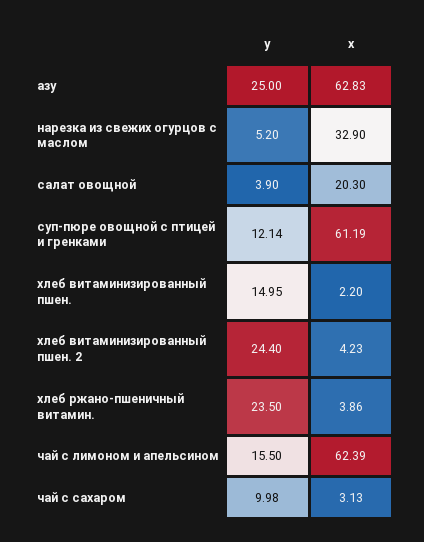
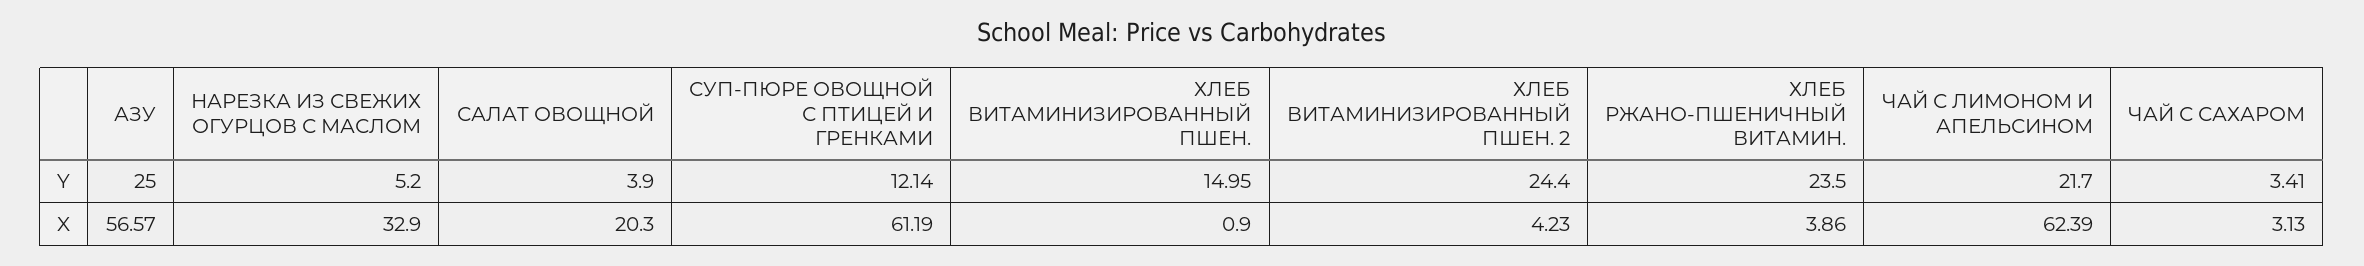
  {
    "y": {
      "азу": 25,
      "нарезка из свежих огурцов с маслом": 5.2,
      "салат овощной": 3.9,
      "суп-пюре овощной с птицей и гренками": 12.14,
      "хлеб витаминизированный пшен.": 14.95,
      "хлеб витаминизированный пшен. 2": 24.4,
      "хлеб ржано-пшеничный витамин.": 23.5,
-     "чай с лимоном и апельсином": 15.5,
+     "чай с лимоном и апельсином": 21.7,
-     "чай с сахаром": 9.98
+     "чай с сахаром": 3.41
    },
    "x": {
-     "азу": 62.83,
+     "азу": 56.57,
      "нарезка из свежих огурцов с маслом": 32.9,
      "салат овощной": 20.3,
      "суп-пюре овощной с птицей и гренками": 61.19,
-     "хлеб витаминизированный пшен.": 2.2,
+     "хлеб витаминизированный пшен.": 0.9,
      "хлеб витаминизированный пшен. 2": 4.23,
      "хлеб ржано-пшеничный витамин.": 3.86,
      "чай с лимоном и апельсином": 62.39,
      "чай с сахаром": 3.13
    }
  }

